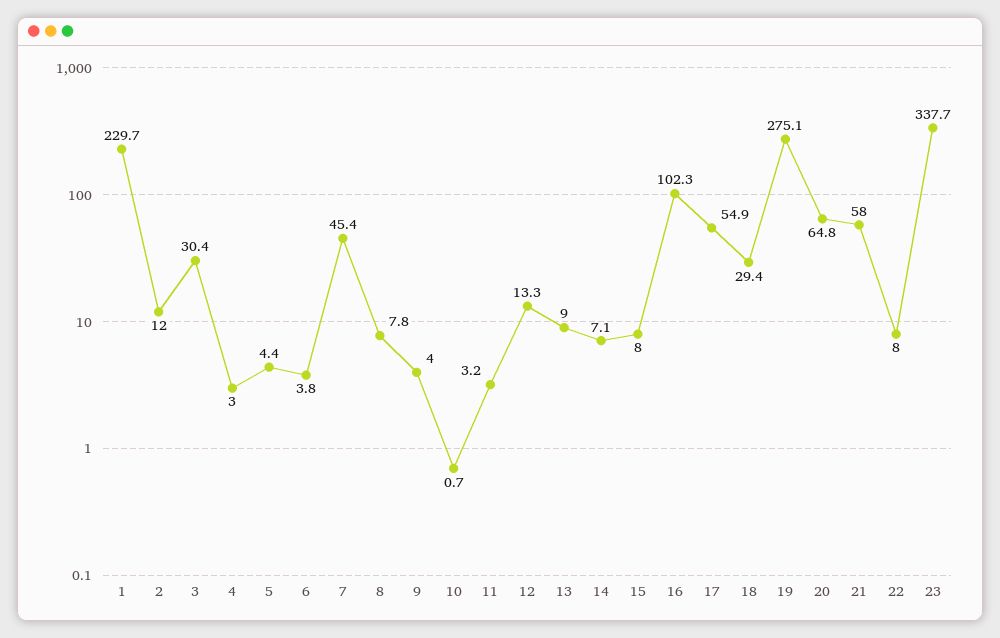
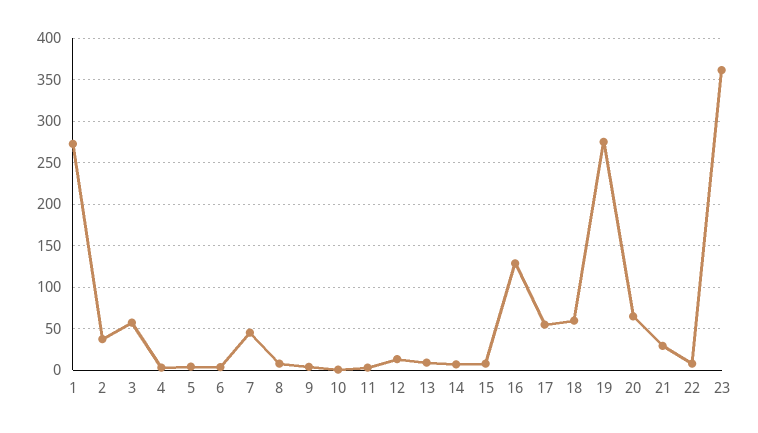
  {
-   "1": 229.7,
+   "1": 270,
-   "2": 12,
+   "2": 40,
-   "3": 30.4,
+   "3": 60,
    "4": 3,
    "5": 4.4,
    "6": 3.8,
    "7": 45.4,
    "8": 7.8,
    "9": 4,
    "10": 0.7,
    "11": 3.2,
    "12": 13.3,
    "13": 9,
    "14": 7.1,
    "15": 8,
-   "16": 102.3,
+   "16": 130,
    "17": 54.9,
-   "18": 29.4,
+   "18": 60,
    "19": 275.1,
    "20": 64.8,
-   "21": 58,
+   "21": 30,
    "22": 8,
-   "23": 337.7
+   "23": 360
  }

